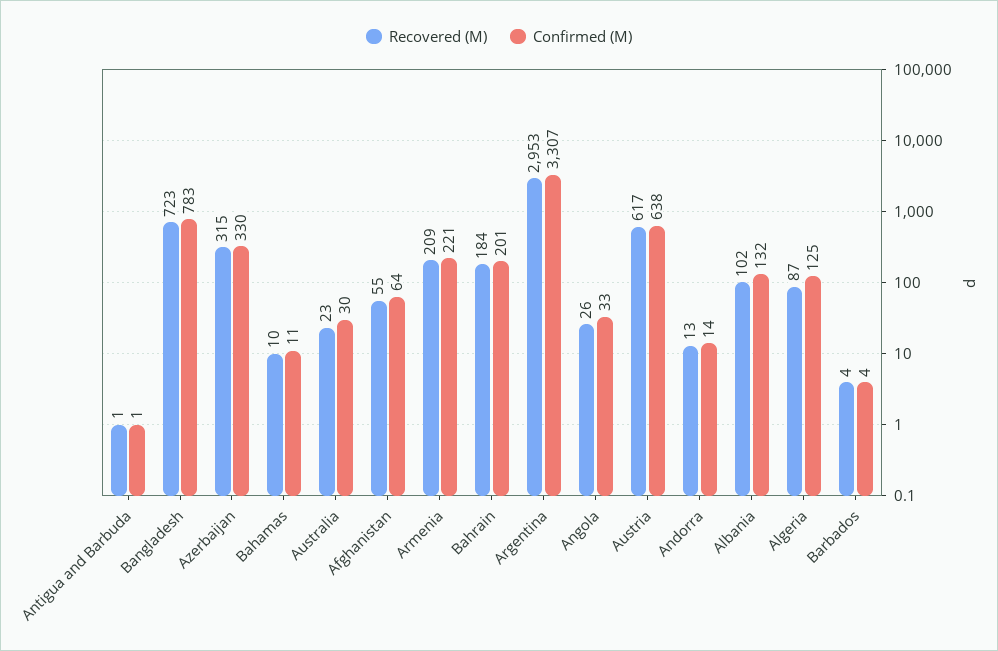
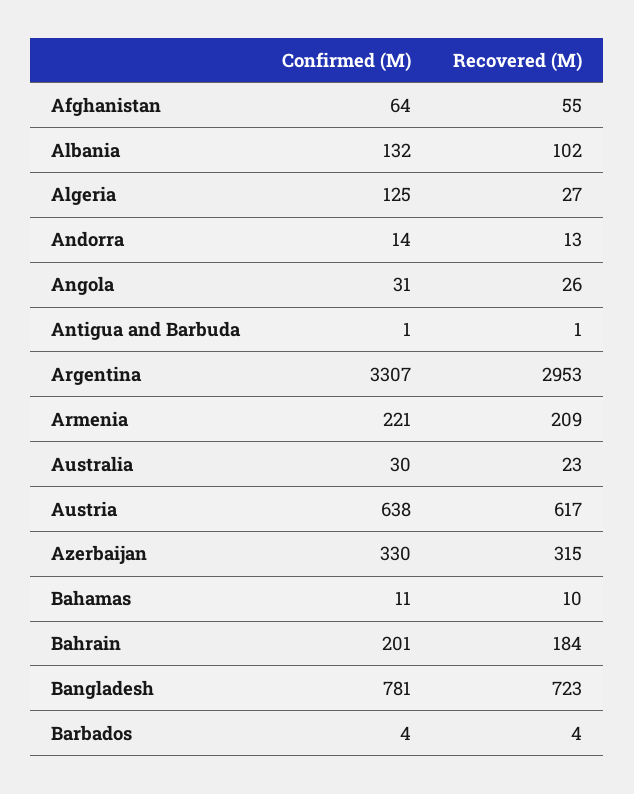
  {
    "Recovered (M)": {
      "Antigua and Barbuda": 1,
      "Bangladesh": 723,
      "Azerbaijan": 315,
      "Bahamas": 10,
      "Australia": 23,
      "Afghanistan": 55,
      "Armenia": 209,
      "Bahrain": 184,
      "Argentina": 2953,
      "Angola": 26,
      "Austria": 617,
      "Andorra": 13,
      "Albania": 102,
-     "Algeria": 87,
+     "Algeria": 27,
      "Barbados": 4
    },
    "Confirmed (M)": {
      "Antigua and Barbuda": 1,
-     "Bangladesh": 783,
+     "Bangladesh": 781,
      "Azerbaijan": 330,
      "Bahamas": 11,
      "Australia": 30,
      "Afghanistan": 64,
      "Armenia": 221,
      "Bahrain": 201,
      "Argentina": 3307,
-     "Angola": 33,
+     "Angola": 31,
      "Austria": 638,
      "Andorra": 14,
      "Albania": 132,
      "Algeria": 125,
      "Barbados": 4
    }
  }

